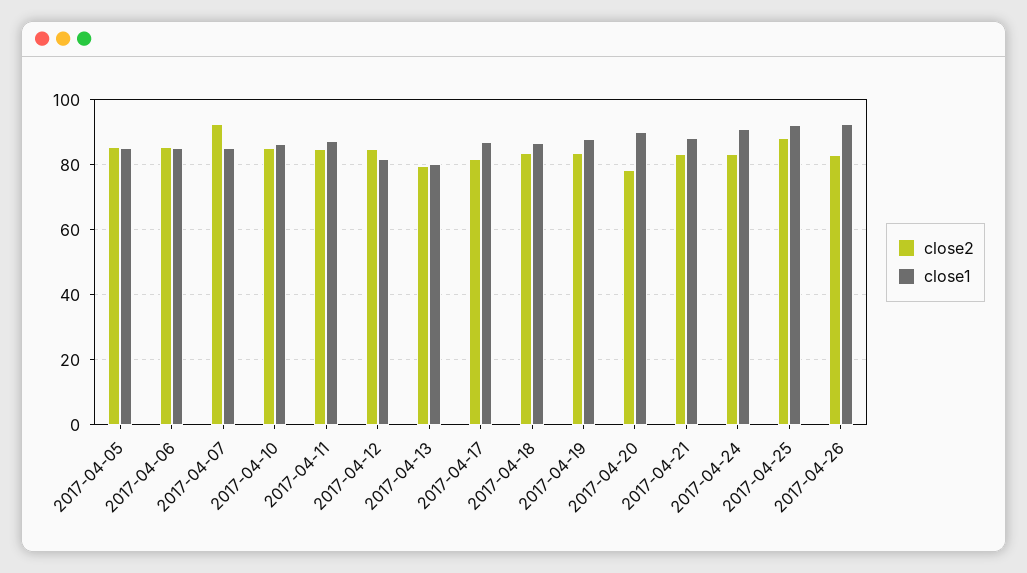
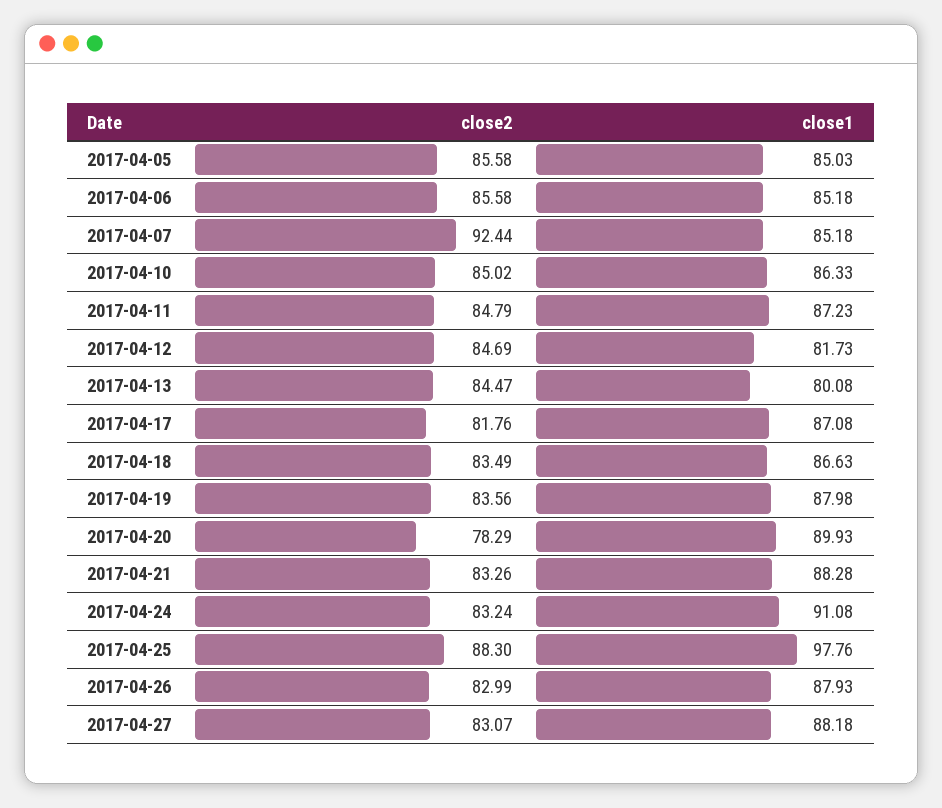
  {
    "close2": {
      "2017-04-05": 85.58,
      "2017-04-06": 85.58,
      "2017-04-07": 92.44,
      "2017-04-10": 85.02,
      "2017-04-11": 84.79,
      "2017-04-12": 84.69,
-     "2017-04-13": 80,
+     "2017-04-13": 84.47,
      "2017-04-17": 81.76,
      "2017-04-18": 83.49,
      "2017-04-19": 83.56,
      "2017-04-20": 78.29,
      "2017-04-21": 83.26,
      "2017-04-24": 83.24,
      "2017-04-25": 88.3,
-     "2017-04-26": 82.99
+     "2017-04-26": 82.99,
+     "2017-04-27": 83.07
    },
    "close1": {
      "2017-04-05": 85.03,
      "2017-04-06": 85.18,
      "2017-04-07": 85.18,
      "2017-04-10": 86.33,
      "2017-04-11": 87.23,
      "2017-04-12": 81.73,
      "2017-04-13": 80.08,
      "2017-04-17": 87.08,
      "2017-04-18": 86.63,
      "2017-04-19": 87.98,
      "2017-04-20": 89.93,
      "2017-04-21": 88.28,
      "2017-04-24": 91.08,
-     "2017-04-25": 92,
+     "2017-04-25": 97.76,
-     "2017-04-26": 92
+     "2017-04-26": 87.93,
+     "2017-04-27": 88.18
    }
  }

